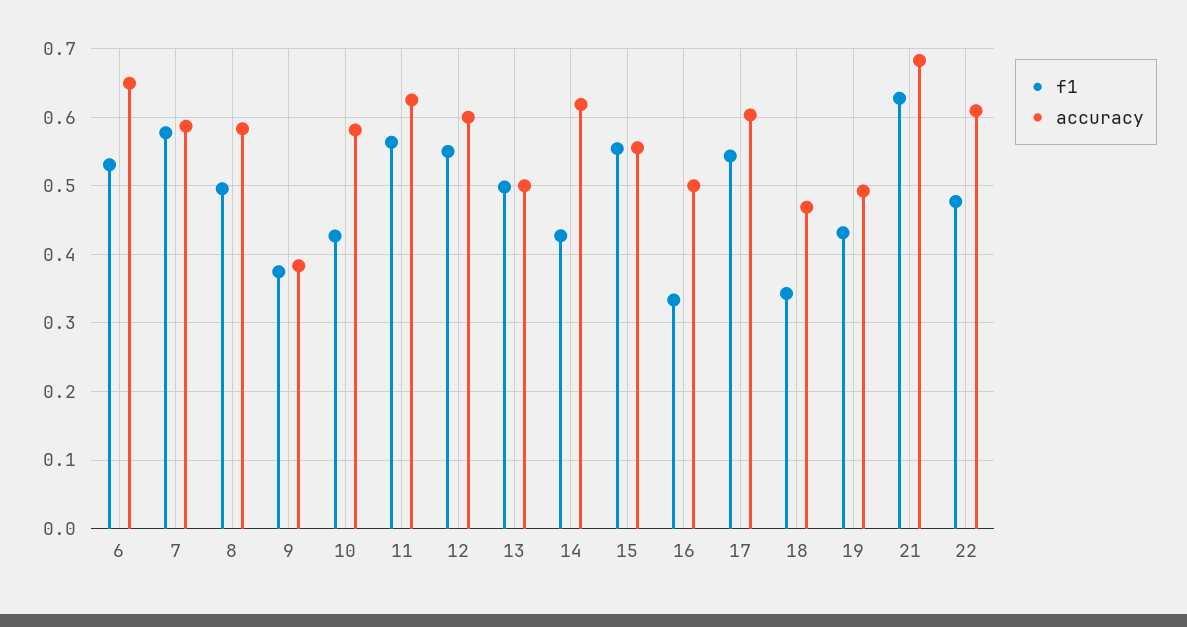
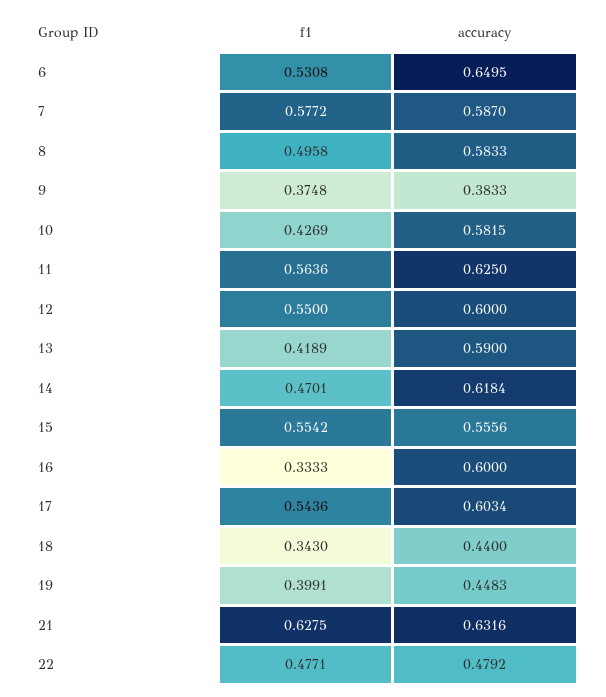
  {
    "f1": {
      "6": 0.5308,
      "7": 0.5772,
      "8": 0.4958,
      "9": 0.3748,
      "10": 0.4269,
      "11": 0.5636,
      "12": 0.55,
-     "13": 0.5,
+     "13": 0.4189,
-     "14": 0.43,
+     "14": 0.4701,
      "15": 0.5542,
      "16": 0.3333,
      "17": 0.5436,
      "18": 0.343,
-     "19": 0.43,
+     "19": 0.3991,
      "21": 0.6275,
      "22": 0.4771
    },
    "accuracy": {
      "6": 0.6495,
      "7": 0.587,
      "8": 0.5833,
      "9": 0.3833,
      "10": 0.5815,
      "11": 0.625,
      "12": 0.6,
-     "13": 0.5,
+     "13": 0.59,
      "14": 0.6184,
      "15": 0.5556,
-     "16": 0.5,
+     "16": 0.6,
      "17": 0.6034,
-     "18": 0.47,
+     "18": 0.44,
-     "19": 0.49,
+     "19": 0.4483,
-     "21": 0.68,
+     "21": 0.6316,
-     "22": 0.61
+     "22": 0.4792
    }
  }

